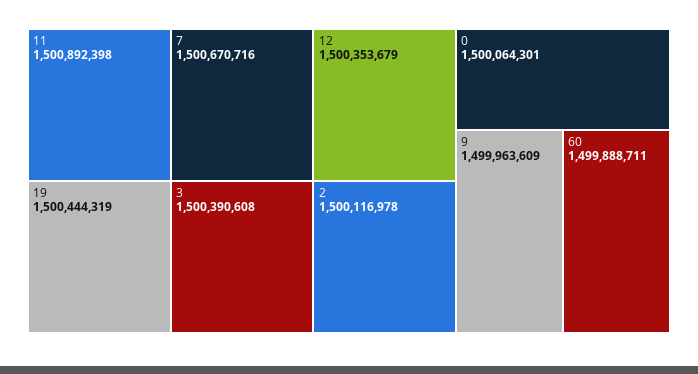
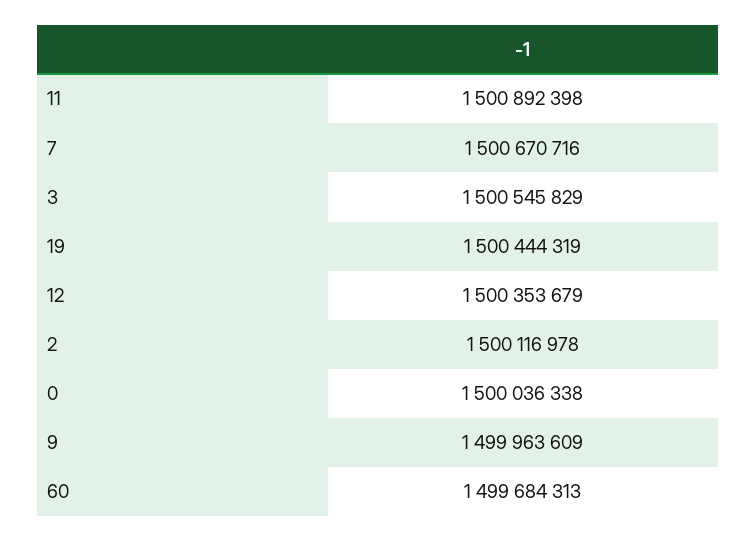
  {
    "11": 1500892398,
    "7": 1500670716,
    "19": 1500444319,
-   "3": 1500390608,
+   "3": 1500545829,
    "12": 1500353679,
    "2": 1500116978,
-   "0": 1500064301,
+   "0": 1500036338,
    "9": 1499963609,
-   "60": 1499888711
+   "60": 1499684313
  }

